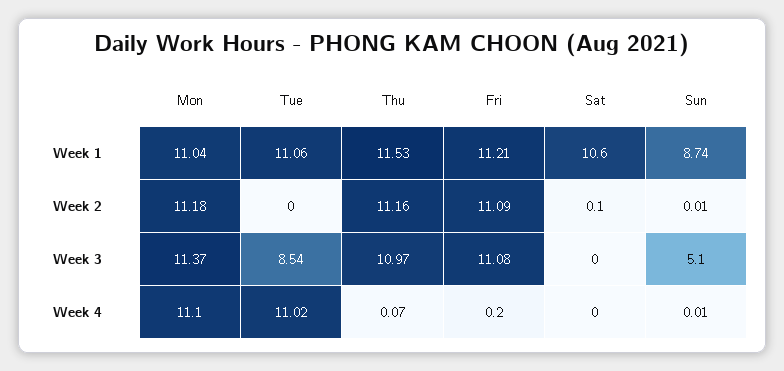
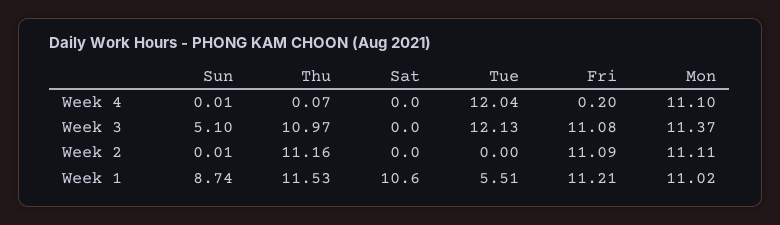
  {
    "Mon": {
-     "Week 1": 11.04,
+     "Week 1": 11.02,
-     "Week 2": 11.18,
+     "Week 2": 11.11,
      "Week 3": 11.37,
      "Week 4": 11.1
    },
    "Tue": {
-     "Week 1": 11.06,
+     "Week 1": 5.51,
      "Week 2": 0,
-     "Week 3": 8.54,
+     "Week 3": 12.13,
-     "Week 4": 11.02
+     "Week 4": 12.04
    },
    "Thu": {
      "Week 1": 11.53,
      "Week 2": 11.16,
      "Week 3": 10.97,
      "Week 4": 0.07
    },
    "Fri": {
      "Week 1": 11.21,
      "Week 2": 11.09,
      "Week 3": 11.08,
      "Week 4": 0.2
    },
    "Sat": {
      "Week 1": 10.6,
-     "Week 2": 0.1,
+     "Week 2": 0,
      "Week 3": 0,
      "Week 4": 0
    },
    "Sun": {
      "Week 1": 8.74,
      "Week 2": 0.01,
      "Week 3": 5.1,
      "Week 4": 0.01
    }
  }

